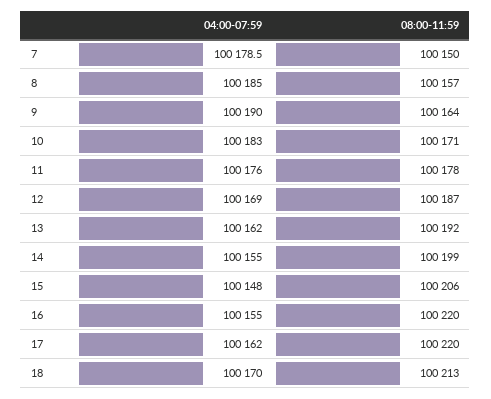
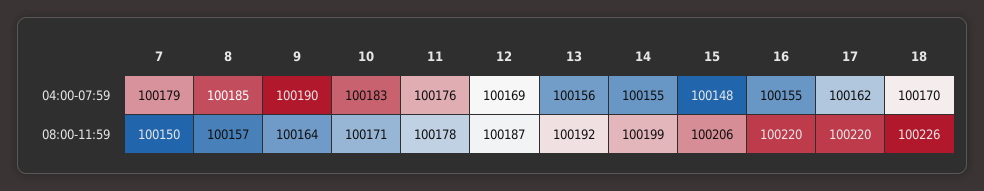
  {
    "04:00-07:59": {
      "7": 100178.5,
      "8": 100185,
      "9": 100190,
      "10": 100183,
      "11": 100176,
      "12": 100169,
-     "13": 100162,
+     "13": 100156,
      "14": 100155,
      "15": 100148,
      "16": 100155,
      "17": 100162,
      "18": 100170
    },
    "08:00-11:59": {
      "7": 100150,
      "8": 100157,
      "9": 100164,
      "10": 100171,
      "11": 100178,
      "12": 100187,
      "13": 100192,
      "14": 100199,
      "15": 100206,
      "16": 100220,
      "17": 100220,
-     "18": 100213
+     "18": 100226
    }
  }

